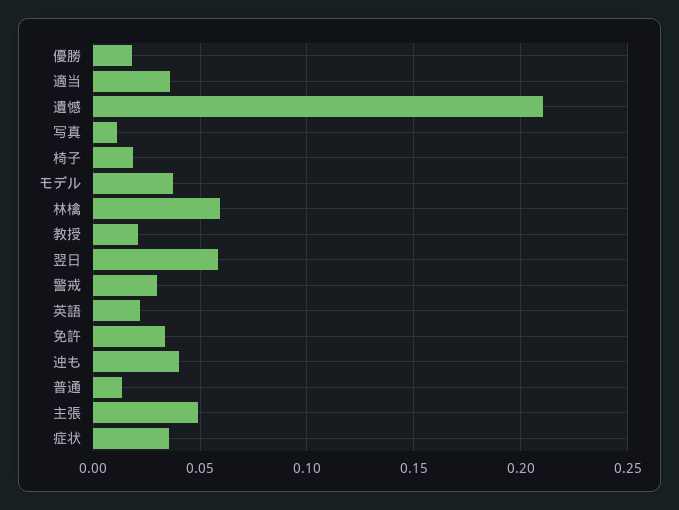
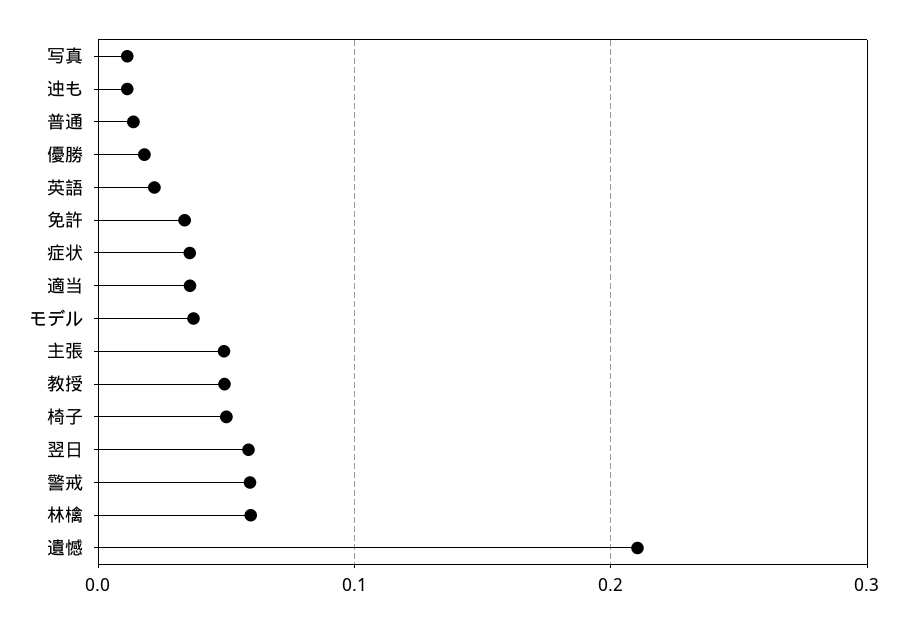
  {
    "優勝": 0.02,
    "適当": 0.035,
    "遺憾": 0.21,
    "写真": 0.01,
-   "椅子": 0.02,
+   "椅子": 0.05,
    "モデル": 0.035,
    "林檎": 0.06,
-   "教授": 0.02,
+   "教授": 0.05,
    "翌日": 0.06,
-   "警戒": 0.03,
+   "警戒": 0.06,
    "英語": 0.02,
    "免許": 0.035,
-   "迚も": 0.04,
+   "迚も": 0.01,
    "普通": 0.015,
    "主張": 0.05,
    "症状": 0.035
  }

